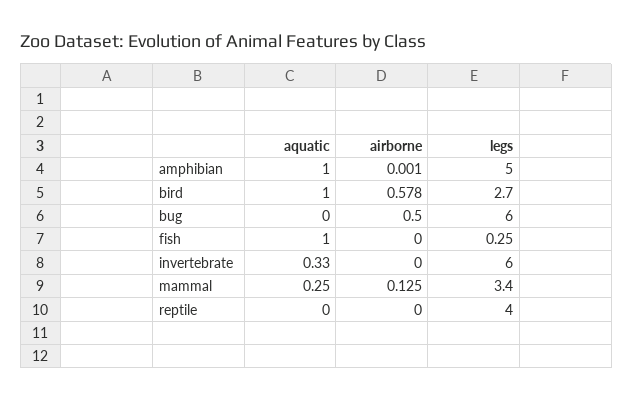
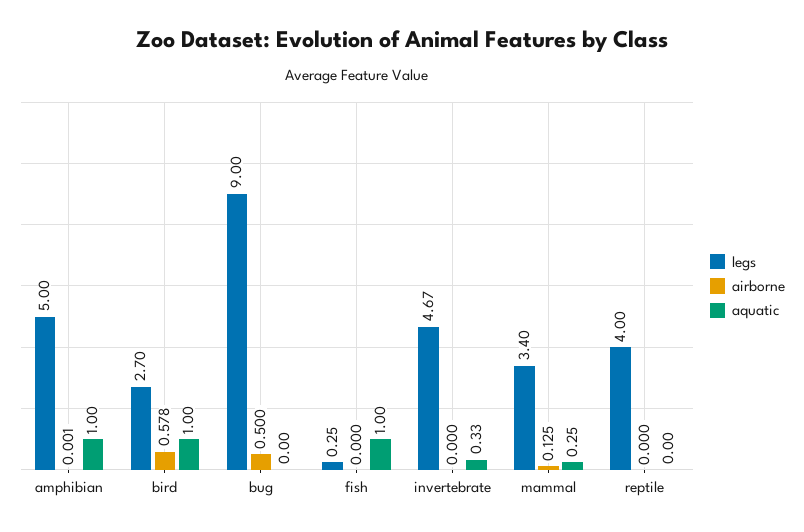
  {
    "aquatic": {
      "amphibian": 1,
      "bird": 1,
      "bug": 0,
      "fish": 1,
      "invertebrate": 0.33,
      "mammal": 0.25,
      "reptile": 0
    },
    "airborne": {
      "amphibian": 0.001,
      "bird": 0.578,
      "bug": 0.5,
      "fish": 0,
      "invertebrate": 0,
      "mammal": 0.125,
      "reptile": 0
    },
    "legs": {
      "amphibian": 5,
      "bird": 2.7,
-     "bug": 6,
+     "bug": 9,
      "fish": 0.25,
-     "invertebrate": 6,
+     "invertebrate": 4.67,
      "mammal": 3.4,
      "reptile": 4
    }
  }

